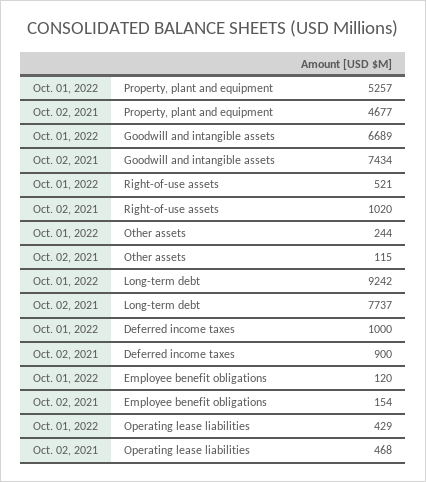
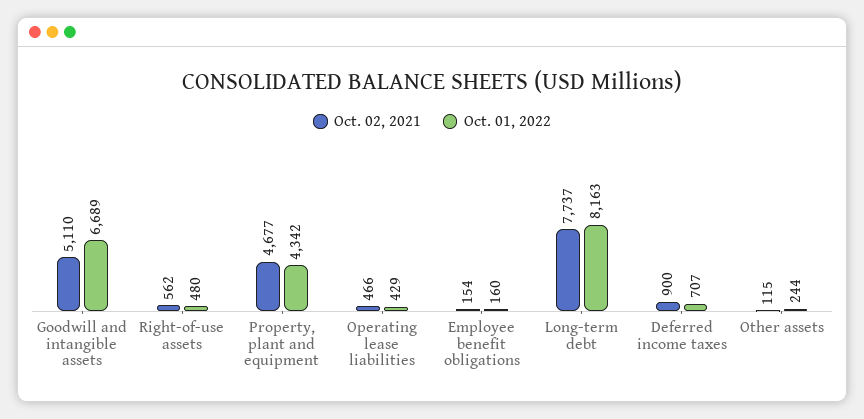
  {
    "Oct. 01, 2022": {
-     "Property, plant and equipment": 5257,
+     "Property, plant and equipment": 4342,
      "Goodwill and intangible assets": 6689,
-     "Right-of-use assets": 521,
+     "Right-of-use assets": 480,
      "Other assets": 244,
-     "Long-term debt": 9242,
+     "Long-term debt": 8163,
-     "Deferred income taxes": 1000,
+     "Deferred income taxes": 707,
-     "Employee benefit obligations": 120,
+     "Employee benefit obligations": 160,
      "Operating lease liabilities": 429
    },
    "Oct. 02, 2021": {
      "Property, plant and equipment": 4677,
-     "Goodwill and intangible assets": 7434,
+     "Goodwill and intangible assets": 5110,
-     "Right-of-use assets": 1020,
+     "Right-of-use assets": 562,
      "Other assets": 115,
      "Long-term debt": 7737,
      "Deferred income taxes": 900,
      "Employee benefit obligations": 154,
-     "Operating lease liabilities": 468
+     "Operating lease liabilities": 466
    }
  }

